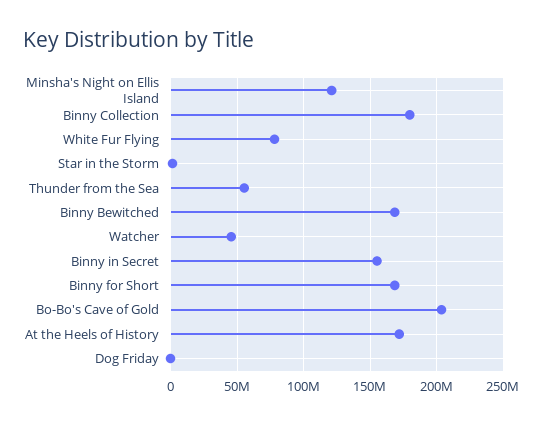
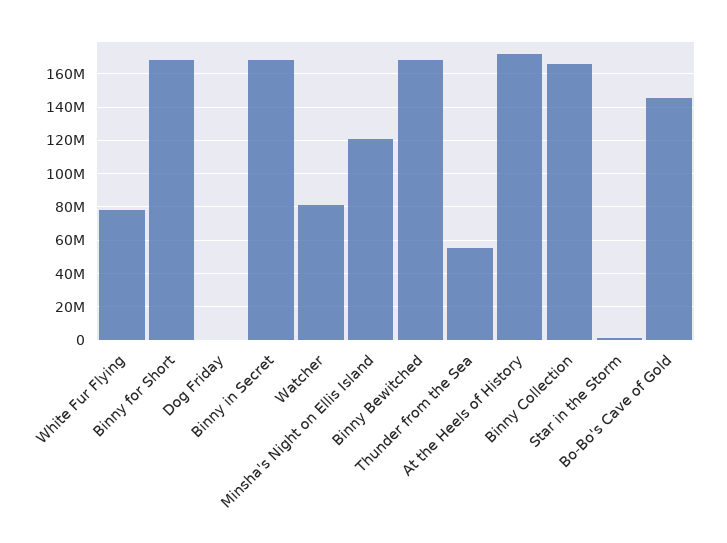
  {
    "Minsha's Night on Ellis Island": 120000000,
-   "Binny Collection": 180000000,
+   "Binny Collection": 165000000,
    "White Fur Flying": 80000000,
    "Star in the Storm": 0,
    "Thunder from the Sea": 55000000,
    "Binny Bewitched": 170000000,
-   "Watcher": 45000000,
+   "Watcher": 80000000,
-   "Binny in Secret": 155000000,
+   "Binny in Secret": 170000000,
    "Binny for Short": 170000000,
-   "Bo-Bo's Cave of Gold": 205000000,
+   "Bo-Bo's Cave of Gold": 145000000,
    "At the Heels of History": 170000000,
    "Dog Friday": 0
  }

